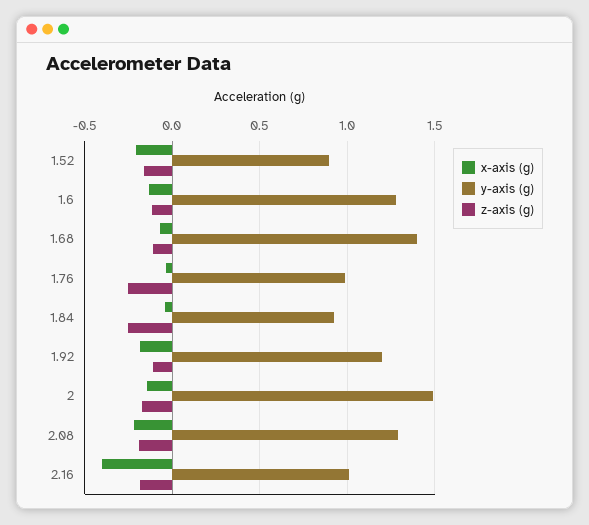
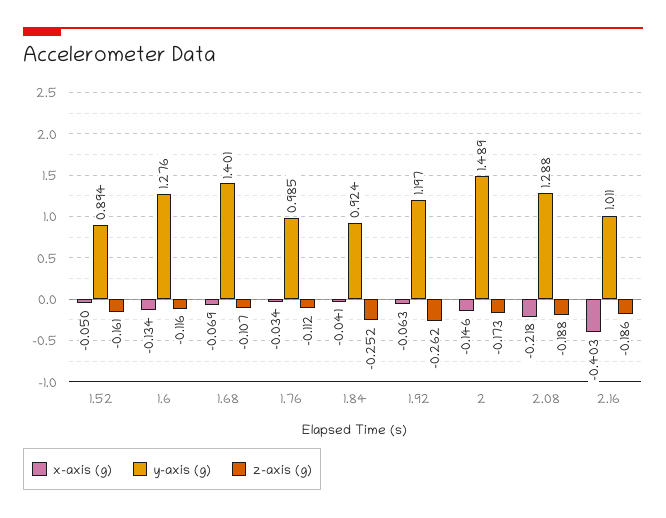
  {
    "x-axis (g)": {
-     "1.52": -0.2,
+     "1.52": -0.05,
      "1.6": -0.134,
      "1.68": -0.069,
      "1.76": -0.034,
      "1.84": -0.041,
-     "1.92": -0.2,
+     "1.92": -0.063,
      "2": -0.146,
      "2.08": -0.218,
      "2.16": -0.403
    },
    "y-axis (g)": {
      "1.52": 0.894,
      "1.6": 1.276,
      "1.68": 1.401,
      "1.76": 0.985,
      "1.84": 0.924,
      "1.92": 1.197,
      "2": 1.489,
      "2.08": 1.288,
      "2.16": 1.011
    },
    "z-axis (g)": {
      "1.52": -0.161,
      "1.6": -0.116,
      "1.68": -0.107,
-     "1.76": -0.25,
+     "1.76": -0.112,
      "1.84": -0.252,
-     "1.92": -0.1,
+     "1.92": -0.262,
      "2": -0.173,
      "2.08": -0.188,
      "2.16": -0.186
    }
  }

